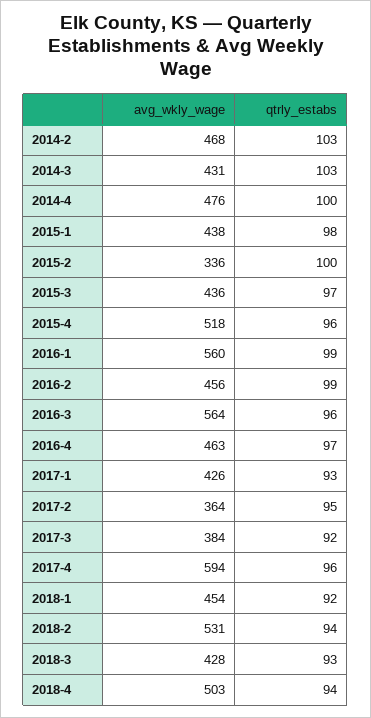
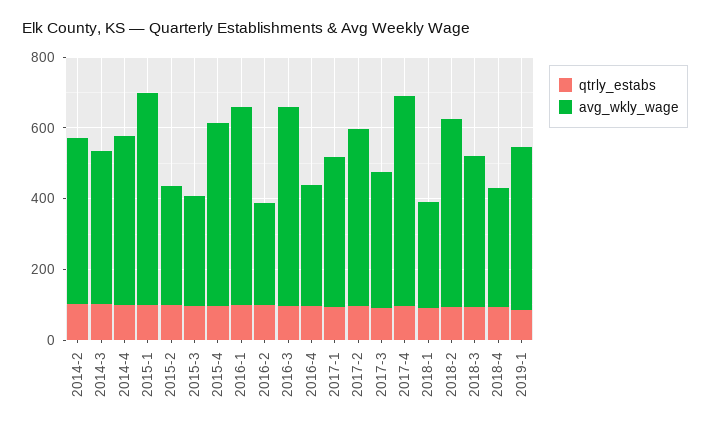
  {
    "avg_wkly_wage": {
      "2014-2": 468,
      "2014-3": 431,
      "2014-4": 476,
-     "2015-1": 438,
+     "2015-1": 600,
      "2015-2": 336,
-     "2015-3": 436,
+     "2015-3": 300,
      "2015-4": 518,
      "2016-1": 560,
-     "2016-2": 456,
+     "2016-2": 300,
      "2016-3": 564,
-     "2016-4": 463,
+     "2016-4": 350,
      "2017-1": 426,
-     "2017-2": 364,
+     "2017-2": 500,
      "2017-3": 384,
      "2017-4": 594,
-     "2018-1": 454,
+     "2018-1": 300,
      "2018-2": 531,
      "2018-3": 428,
-     "2018-4": 503
+     "2018-4": 350,
+     "2019-1": 450
    },
    "qtrly_estabs": {
      "2014-2": 103,
      "2014-3": 103,
      "2014-4": 100,
      "2015-1": 98,
      "2015-2": 100,
      "2015-3": 97,
      "2015-4": 96,
      "2016-1": 99,
      "2016-2": 99,
      "2016-3": 96,
      "2016-4": 97,
      "2017-1": 93,
      "2017-2": 95,
      "2017-3": 92,
      "2017-4": 96,
      "2018-1": 92,
      "2018-2": 94,
      "2018-3": 93,
-     "2018-4": 94
+     "2018-4": 94,
+     "2019-1": 100
    }
  }

